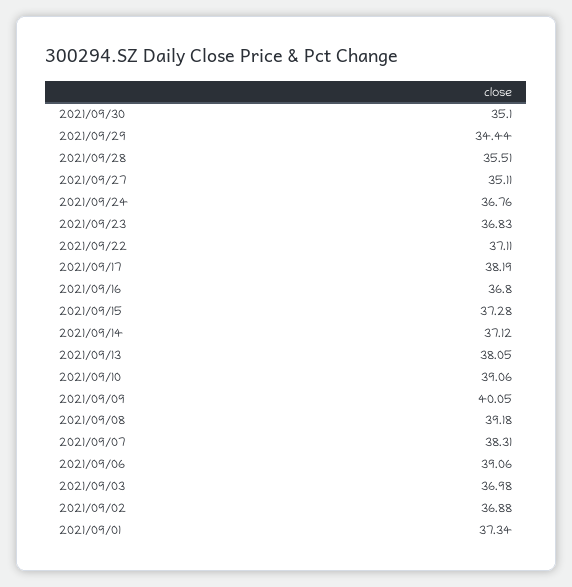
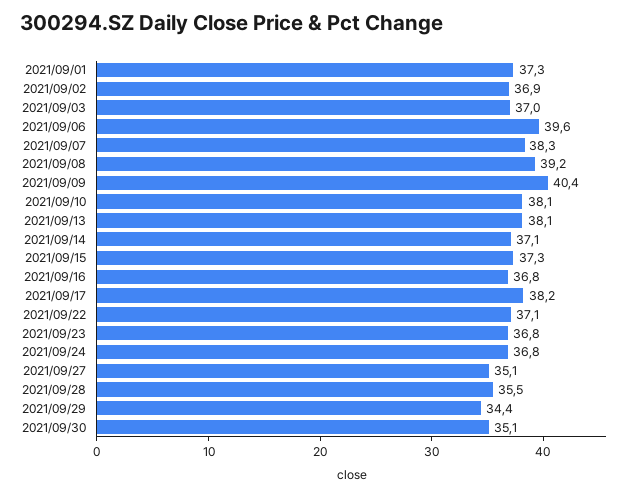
  {
    "2021/09/30": 35.1,
    "2021/09/29": 34.44,
    "2021/09/28": 35.51,
    "2021/09/27": 35.11,
    "2021/09/24": 36.76,
    "2021/09/23": 36.83,
    "2021/09/22": 37.11,
    "2021/09/17": 38.19,
    "2021/09/16": 36.8,
    "2021/09/15": 37.28,
    "2021/09/14": 37.12,
    "2021/09/13": 38.05,
-   "2021/09/10": 39.06,
+   "2021/09/10": 38.1,
-   "2021/09/09": 40.05,
+   "2021/09/09": 40.4,
    "2021/09/08": 39.18,
    "2021/09/07": 38.31,
-   "2021/09/06": 39.06,
+   "2021/09/06": 39.6,
    "2021/09/03": 36.98,
    "2021/09/02": 36.88,
    "2021/09/01": 37.34
  }

